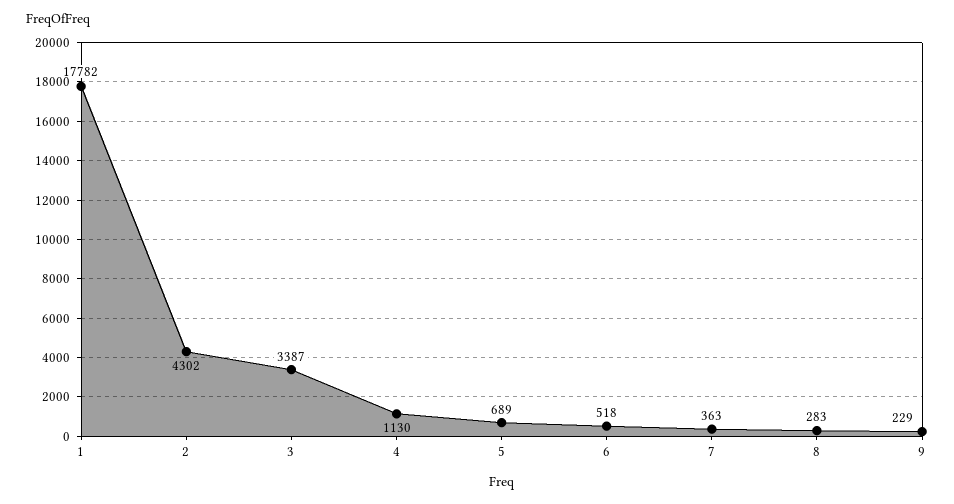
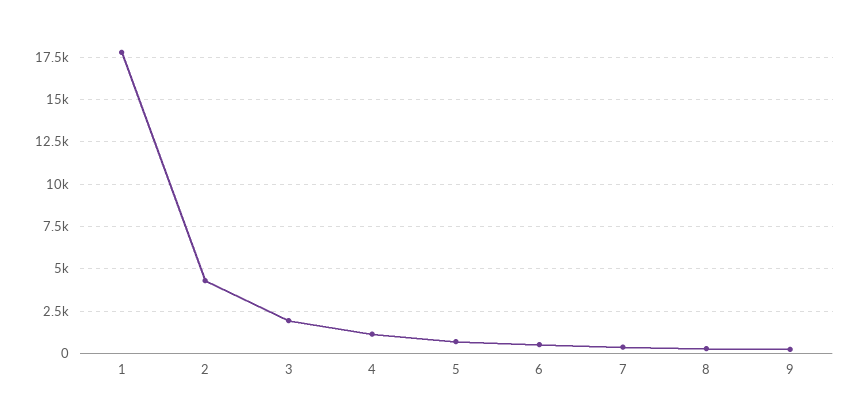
  {
    "1": 17782,
    "2": 4302,
-   "3": 3387,
+   "3": 2000,
    "4": 1130,
    "5": 689,
    "6": 518,
    "7": 363,
    "8": 283,
    "9": 229
  }

